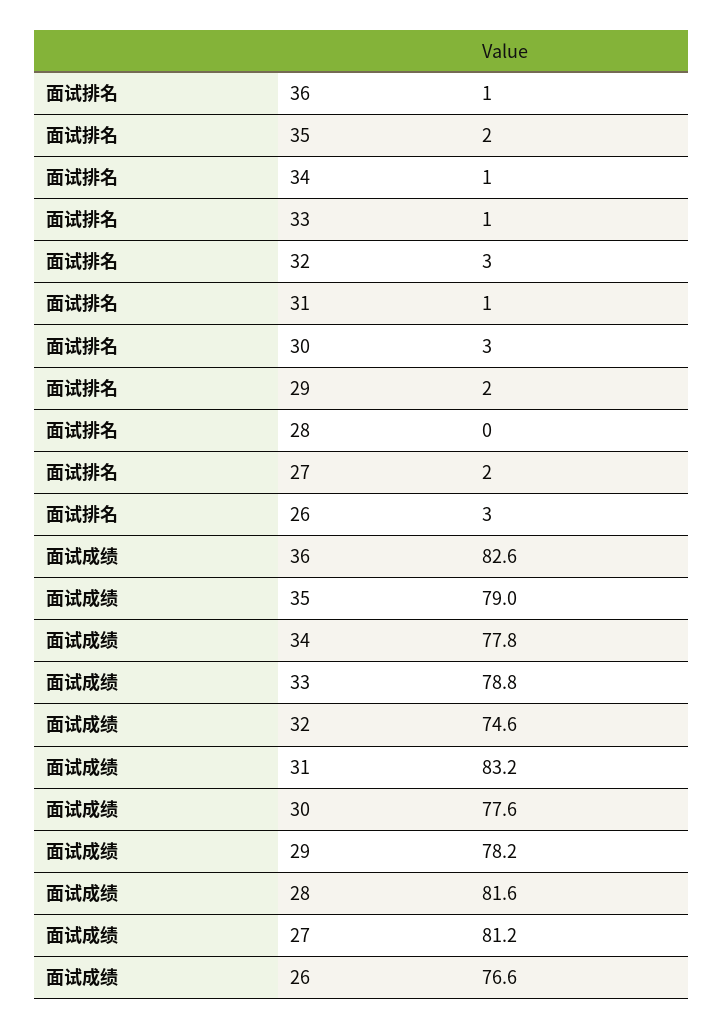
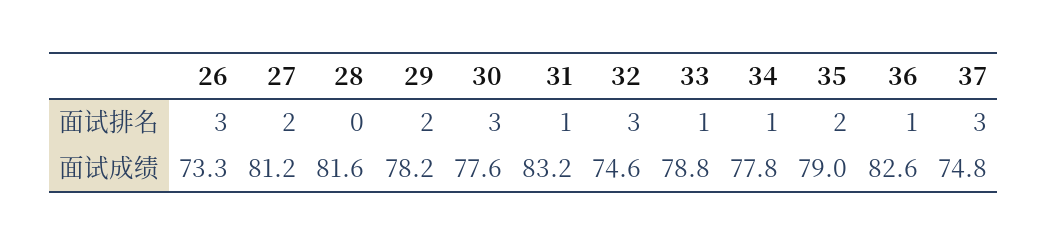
  {
    "面试排名": {
      "36": 1,
      "35": 2,
      "34": 1,
      "33": 1,
      "32": 3,
      "31": 1,
      "30": 3,
      "29": 2,
      "28": 0,
      "27": 2,
-     "26": 3
+     "26": 3,
+     "37": 3
    },
    "面试成绩": {
      "36": 82.6,
      "35": 79,
      "34": 77.8,
      "33": 78.8,
      "32": 74.6,
      "31": 83.2,
      "30": 77.6,
      "29": 78.2,
      "28": 81.6,
      "27": 81.2,
-     "26": 76.6
+     "26": 73.3,
+     "37": 74.8
    }
  }

